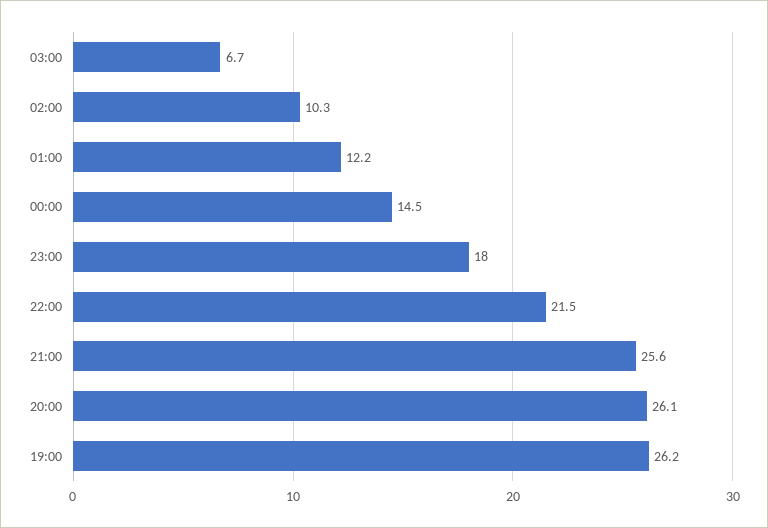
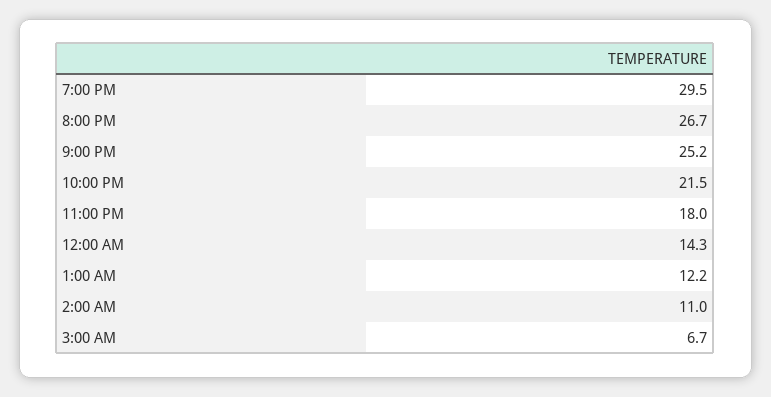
  {
    "03:00": 6.7,
-   "02:00": 10.3,
+   "02:00": 11,
    "01:00": 12.2,
-   "00:00": 14.5,
+   "00:00": 14.3,
    "23:00": 18,
    "22:00": 21.5,
-   "21:00": 25.6,
+   "21:00": 25.2,
-   "20:00": 26.1,
+   "20:00": 26.7,
-   "19:00": 26.2
+   "19:00": 29.5
  }

